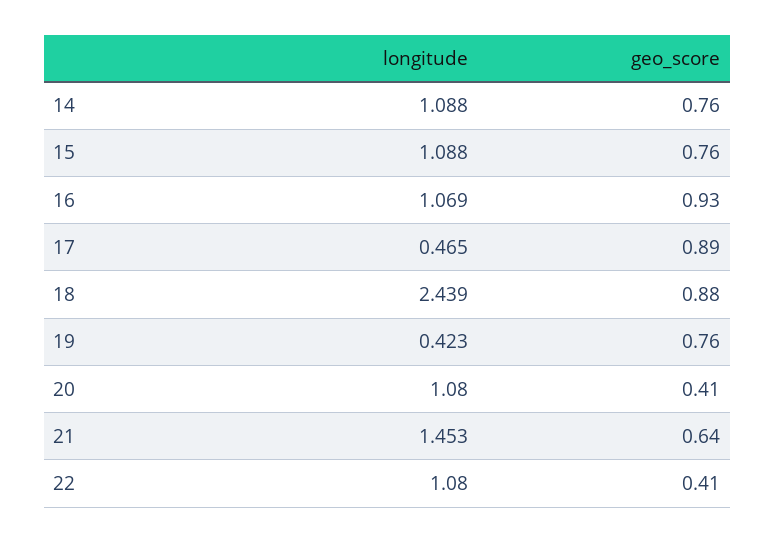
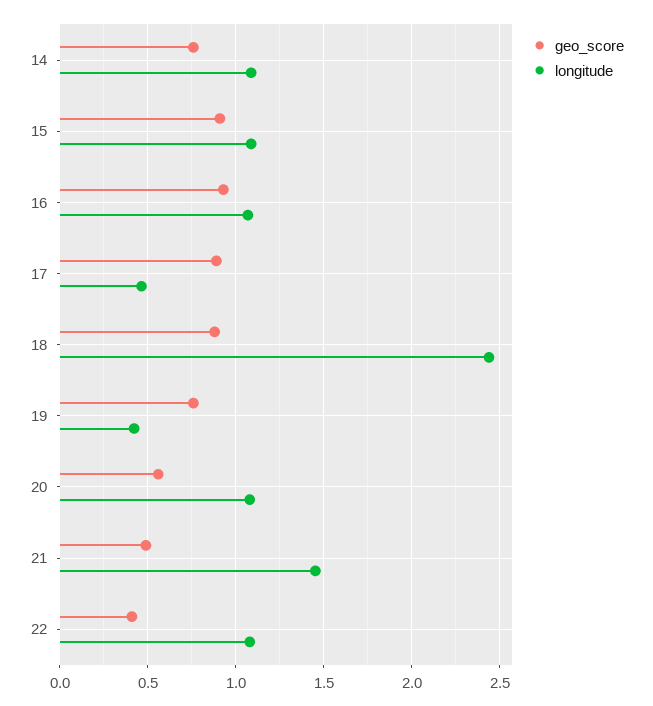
  {
    "longitude": {
      "14": 1.088,
      "15": 1.088,
      "16": 1.069,
      "17": 0.465,
      "18": 2.439,
      "19": 0.423,
      "20": 1.08,
      "21": 1.453,
      "22": 1.08
    },
    "geo_score": {
      "14": 0.76,
-     "15": 0.76,
+     "15": 0.9,
      "16": 0.93,
      "17": 0.89,
      "18": 0.88,
      "19": 0.76,
-     "20": 0.41,
+     "20": 0.55,
-     "21": 0.64,
+     "21": 0.5,
      "22": 0.41
    }
  }

